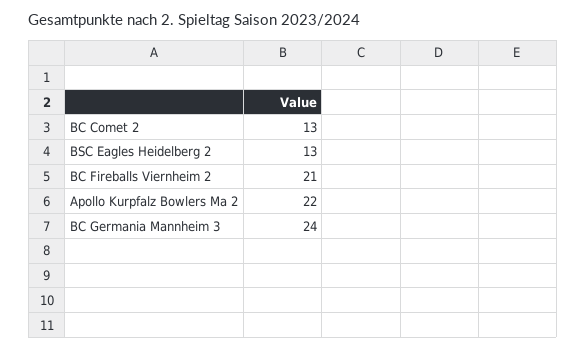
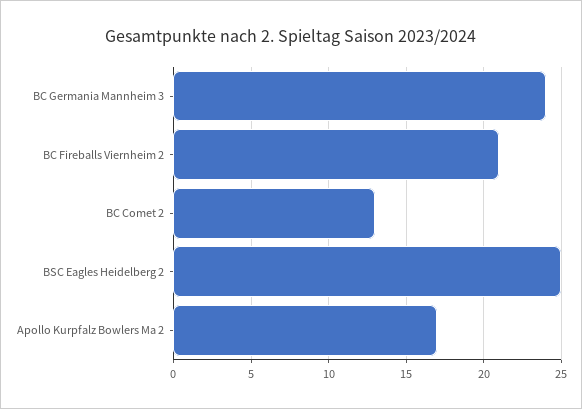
  {
    "BC Comet 2": 13,
-   "BSC Eagles Heidelberg 2": 13,
+   "BSC Eagles Heidelberg 2": 25,
    "BC Fireballs Viernheim 2": 21,
-   "Apollo Kurpfalz Bowlers Ma 2": 22,
+   "Apollo Kurpfalz Bowlers Ma 2": 17,
    "BC Germania Mannheim 3": 24
  }

